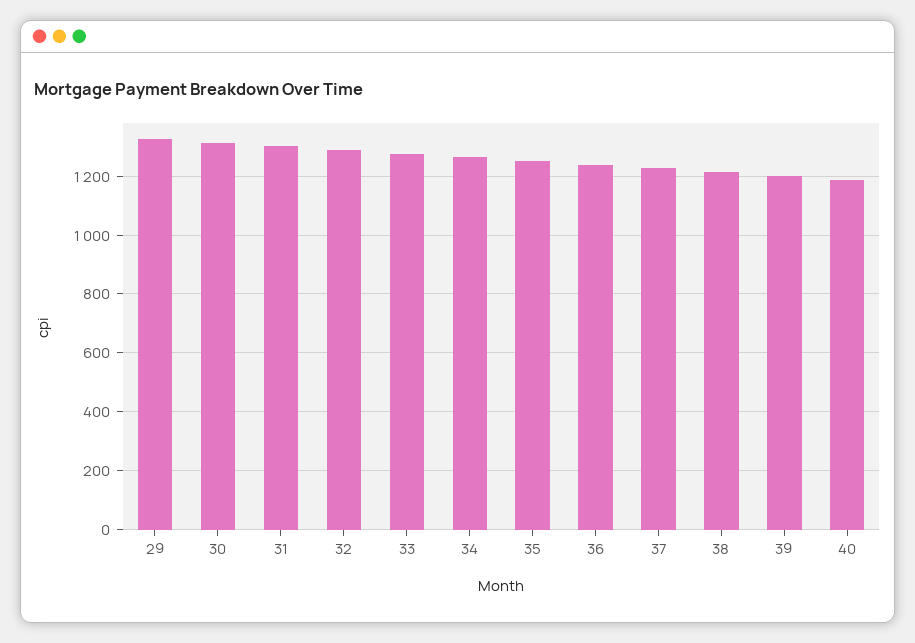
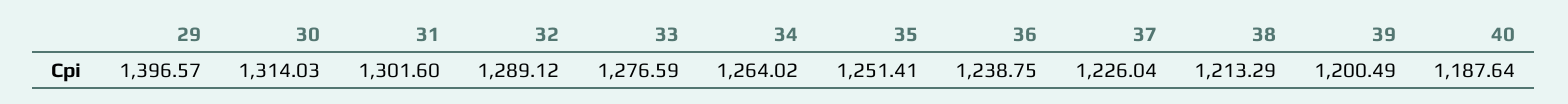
  {
-   "29": 1325,
+   "29": 1396.57,
    "30": 1314.03,
    "31": 1301.6,
    "32": 1289.12,
    "33": 1276.59,
    "34": 1264.02,
    "35": 1251.41,
    "36": 1238.75,
    "37": 1226.04,
    "38": 1213.29,
    "39": 1200.49,
    "40": 1187.64
  }

